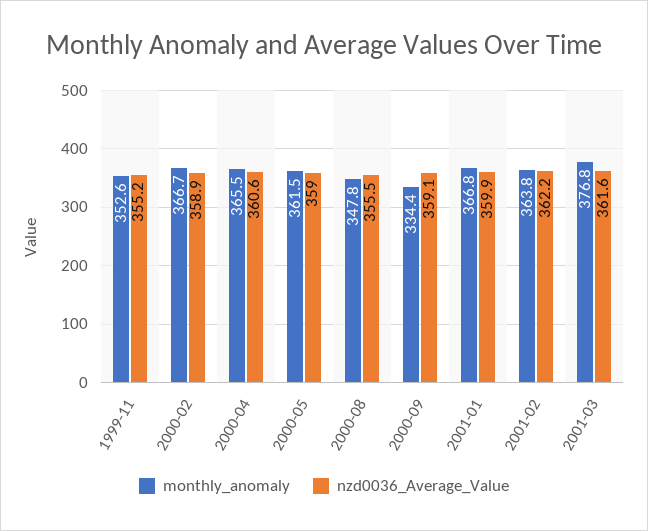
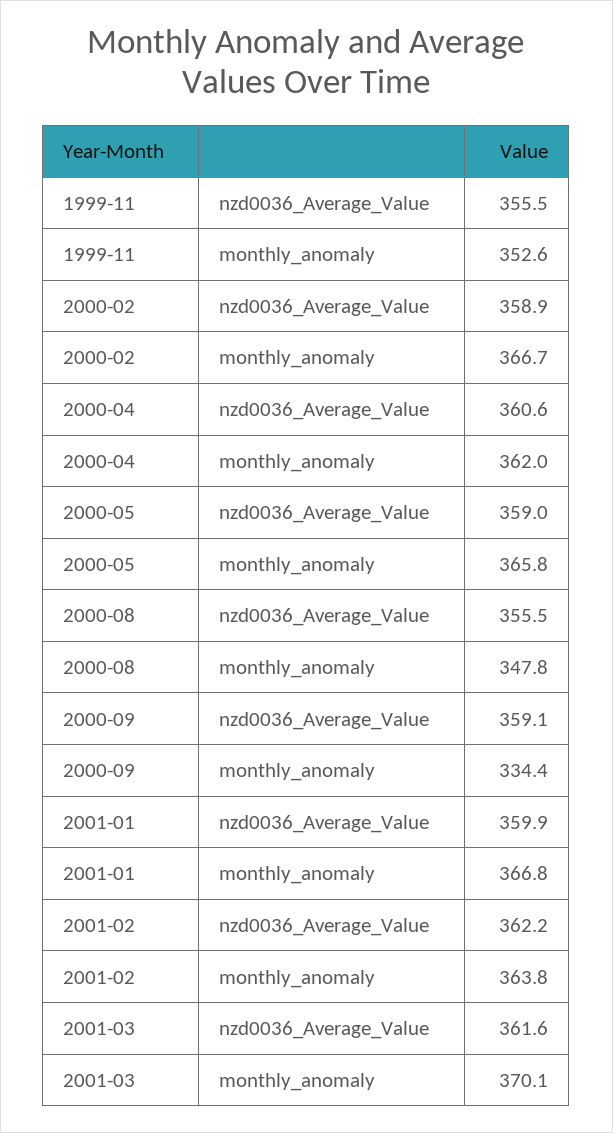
  {
    "monthly_anomaly": {
      "1999-11": 352.6,
      "2000-02": 366.7,
-     "2000-04": 365.5,
+     "2000-04": 362,
-     "2000-05": 361.5,
+     "2000-05": 365.8,
      "2000-08": 347.8,
      "2000-09": 334.4,
      "2001-01": 366.8,
      "2001-02": 363.8,
-     "2001-03": 376.8
+     "2001-03": 370.1
    },
    "nzd0036_Average_Value": {
-     "1999-11": 355.2,
+     "1999-11": 355.5,
      "2000-02": 358.9,
      "2000-04": 360.6,
      "2000-05": 359,
      "2000-08": 355.5,
      "2000-09": 359.1,
      "2001-01": 359.9,
      "2001-02": 362.2,
      "2001-03": 361.6
    }
  }

